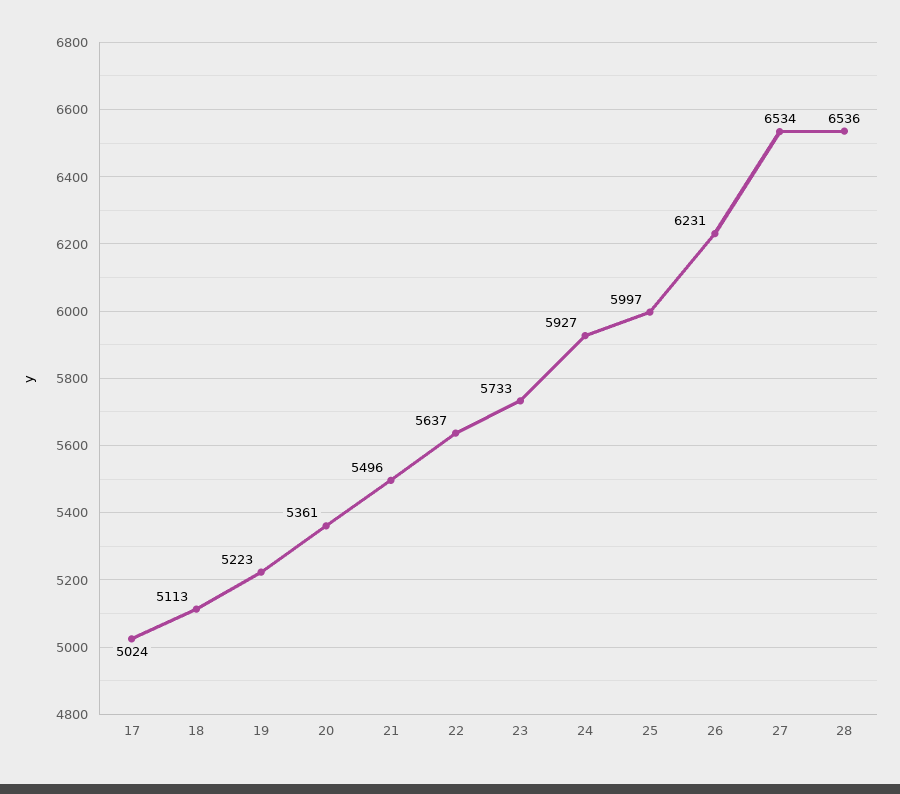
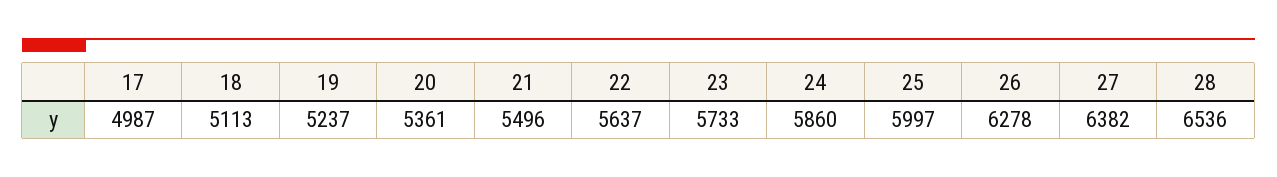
  {
-   "17": 5024,
+   "17": 4987,
    "18": 5113,
-   "19": 5223,
+   "19": 5237,
    "20": 5361,
    "21": 5496,
    "22": 5637,
    "23": 5733,
-   "24": 5927,
+   "24": 5860,
    "25": 5997,
-   "26": 6231,
+   "26": 6278,
-   "27": 6534,
+   "27": 6382,
    "28": 6536
  }

